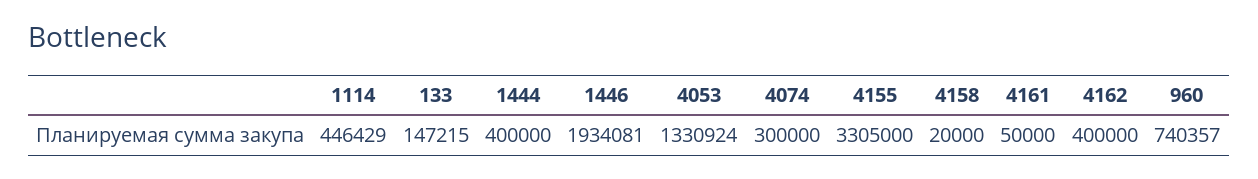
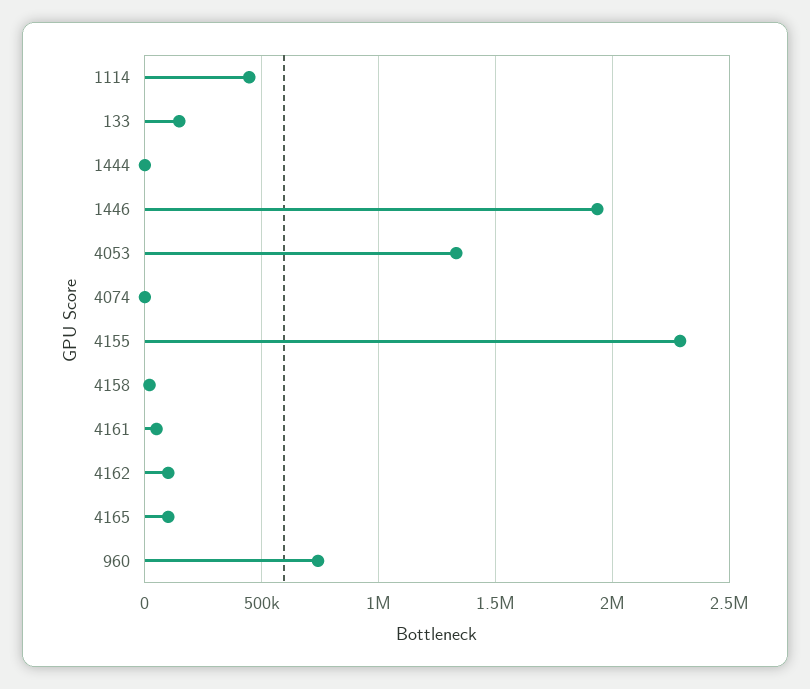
  {
    "1114": 446429,
    "133": 147215,
-   "1444": 400000,
+   "1444": 0,
    "1446": 1934081,
    "4053": 1330924,
-   "4074": 300000,
+   "4074": 0,
-   "4155": 3305000,
+   "4155": 2300000,
    "4158": 20000,
    "4161": 50000,
-   "4162": 400000,
+   "4162": 100000,
-   "960": 740357
+   "960": 740357,
+   "4165": 100000
  }

